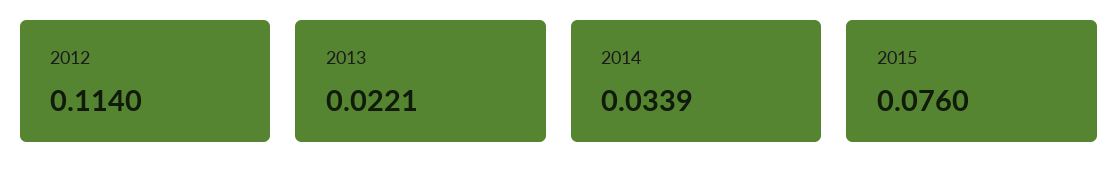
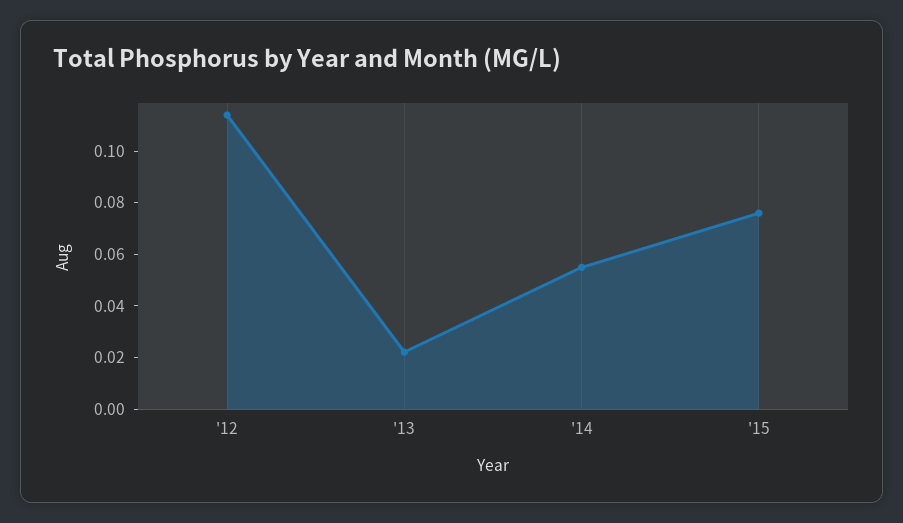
  {
    "2012": 0.114,
    "2013": 0.0221,
-   "2014": 0.0339,
+   "2014": 0.055,
    "2015": 0.076
  }

